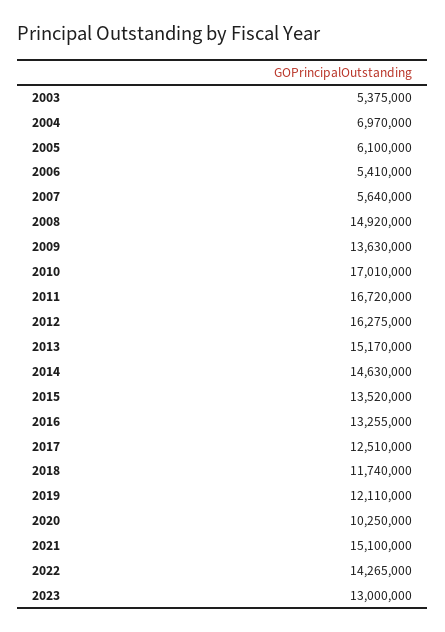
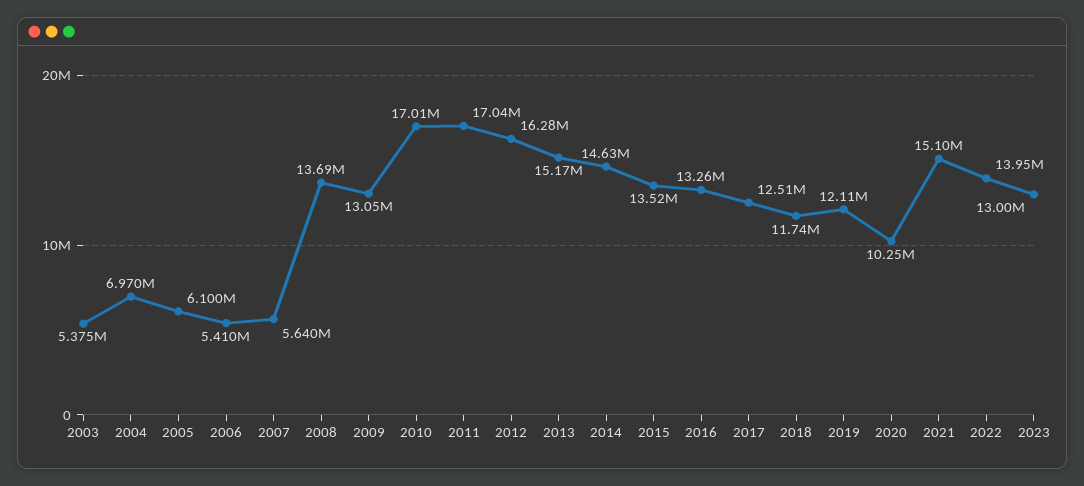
  {
    "2003": 5375000,
    "2004": 6970000,
    "2005": 6100000,
    "2006": 5410000,
    "2007": 5640000,
-   "2008": 14920000,
+   "2008": 13690000,
-   "2009": 13630000,
+   "2009": 13050000,
    "2010": 17010000,
-   "2011": 16720000,
+   "2011": 17040000,
    "2012": 16275000,
    "2013": 15170000,
    "2014": 14630000,
    "2015": 13520000,
    "2016": 13255000,
    "2017": 12510000,
    "2018": 11740000,
    "2019": 12110000,
    "2020": 10250000,
    "2021": 15100000,
-   "2022": 14265000,
+   "2022": 13950000,
    "2023": 13000000
  }

